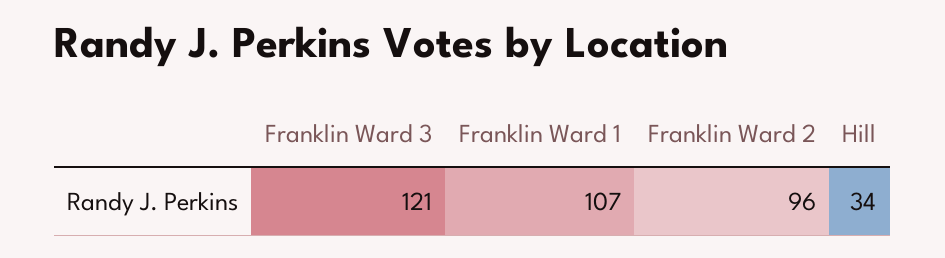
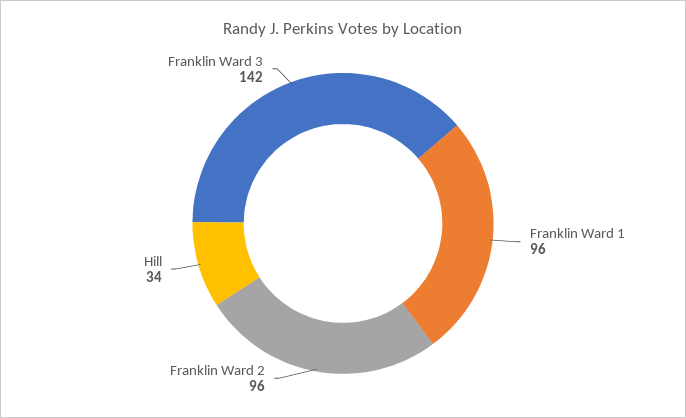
  {
-   "Franklin Ward 3": 121,
+   "Franklin Ward 3": 142,
-   "Franklin Ward 1": 107,
+   "Franklin Ward 1": 96,
    "Franklin Ward 2": 96,
    "Hill": 34
  }

